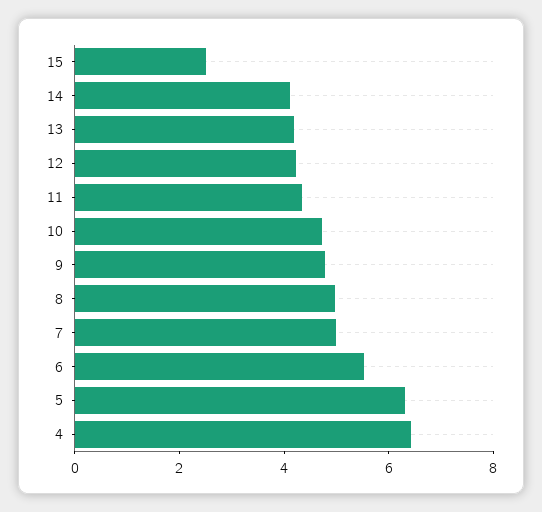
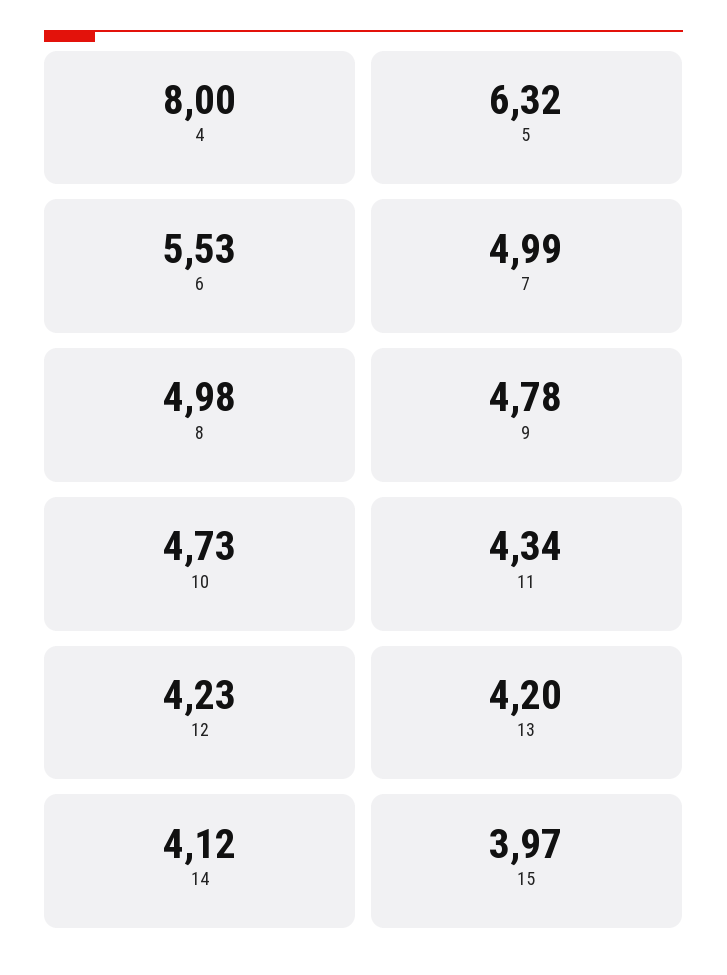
  {
-   "15": 2.5,
+   "15": 3.97,
    "14": 4.12,
    "13": 4.2,
    "12": 4.23,
    "11": 4.34,
    "10": 4.73,
    "9": 4.78,
    "8": 4.98,
    "7": 4.99,
    "6": 5.53,
    "5": 6.32,
-   "4": 6.5
+   "4": 8
  }

